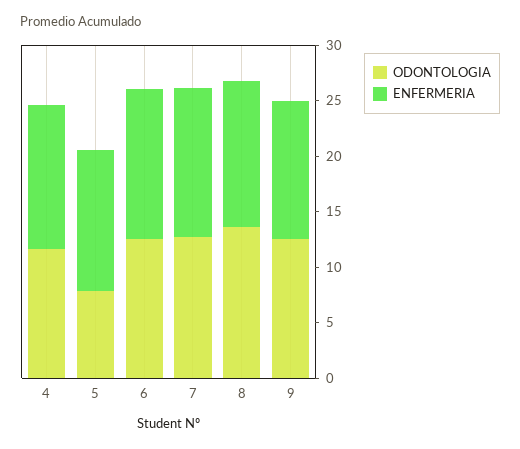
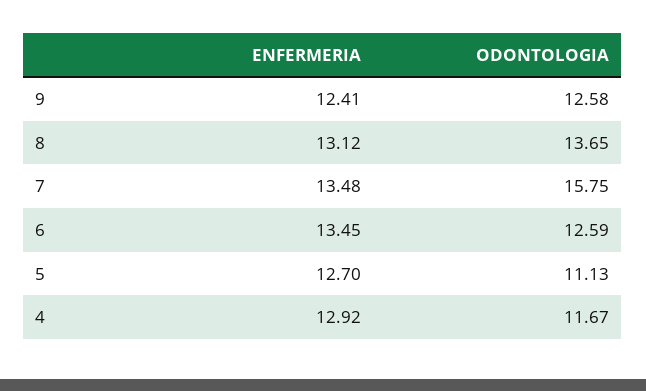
  {
    "ODONTOLOGIA": {
      "4": 11.67,
-     "5": 8,
+     "5": 11.13,
      "6": 12.59,
-     "7": 13,
+     "7": 15.75,
      "8": 13.65,
      "9": 12.58
    },
    "ENFERMERIA": {
      "4": 12.92,
      "5": 12.7,
      "6": 13.45,
      "7": 13.48,
      "8": 13.12,
      "9": 12.41
    }
  }

